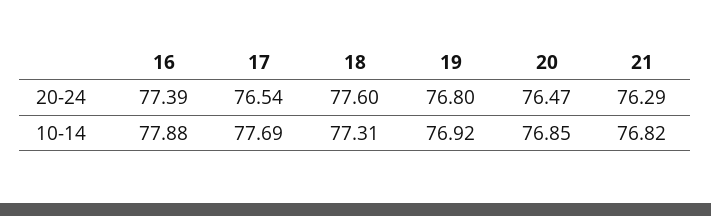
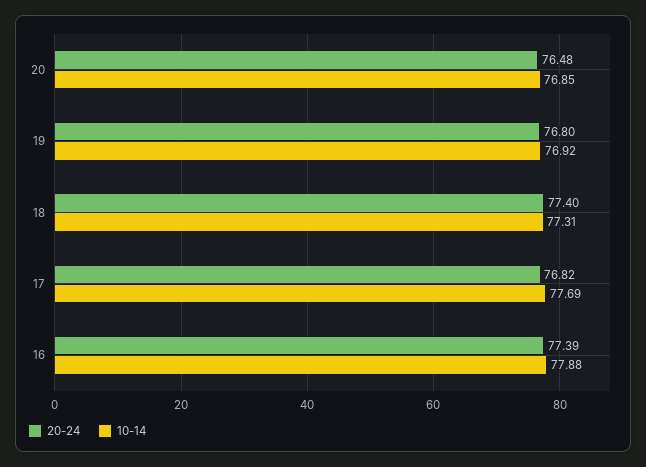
  {
    "20-24": {
      "16": 77.39,
-     "17": 76.54,
+     "17": 76.82,
-     "18": 77.6,
+     "18": 77.4,
      "19": 76.8,
-     "20": 76.47,
+     "20": 76.48
-     "21": 76.29
    },
    "10-14": {
      "16": 77.88,
      "17": 77.69,
      "18": 77.31,
      "19": 76.92,
-     "20": 76.85,
+     "20": 76.85
-     "21": 76.82
    }
  }

